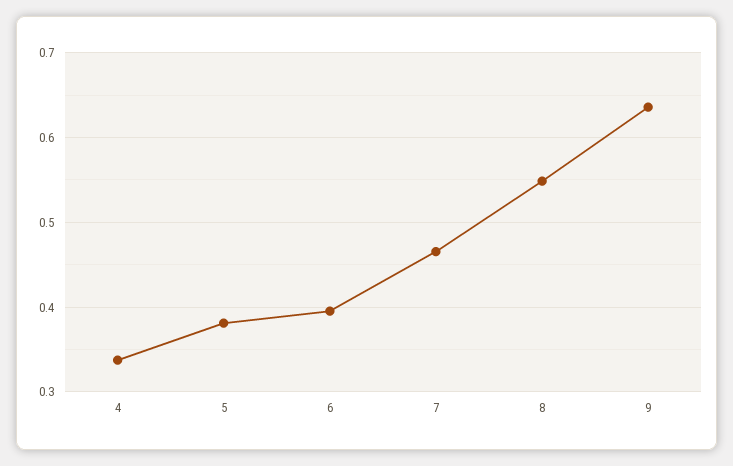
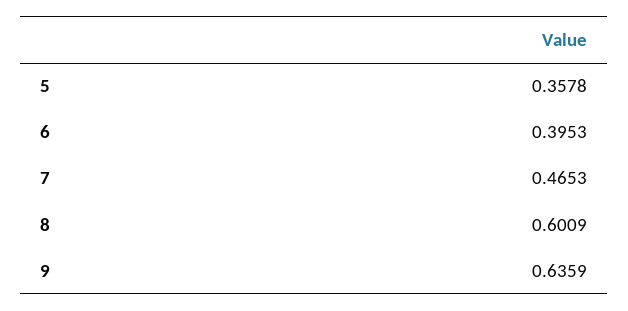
  {
-   "4": 0.34,
-   "5": 0.38,
+   "5": 0.3578,
    "6": 0.3953,
    "7": 0.4653,
-   "8": 0.55,
+   "8": 0.6009,
    "9": 0.6359
  }

